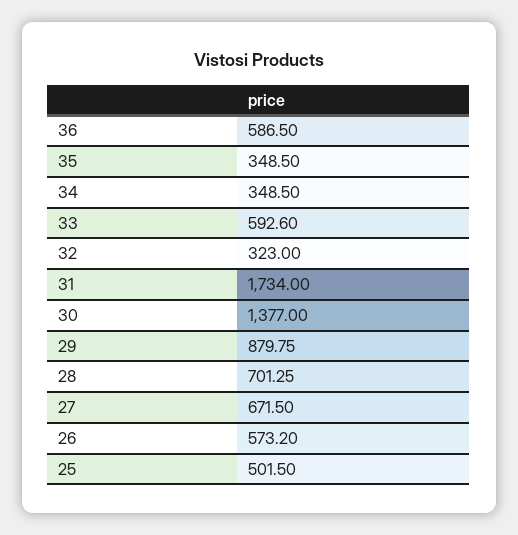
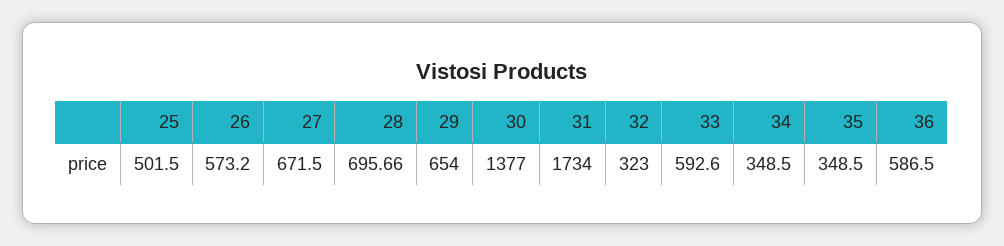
  {
    "36": 586.5,
    "35": 348.5,
    "34": 348.5,
    "33": 592.6,
    "32": 323,
    "31": 1734,
    "30": 1377,
-   "29": 879.75,
+   "29": 654,
-   "28": 701.25,
+   "28": 695.66,
    "27": 671.5,
    "26": 573.2,
    "25": 501.5
  }

